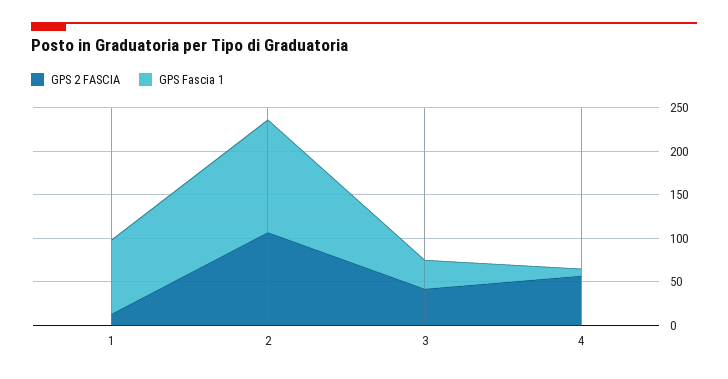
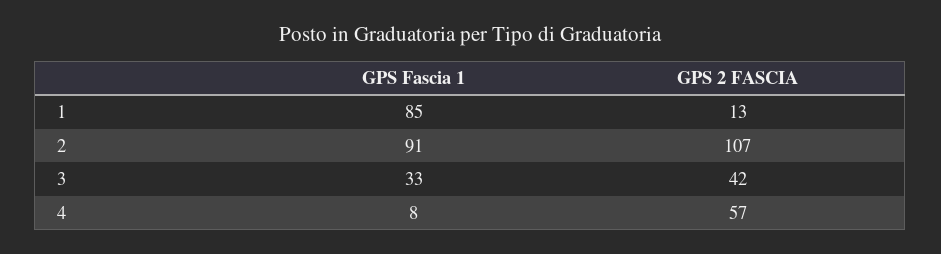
  {
    "GPS 2 FASCIA": {
      "1": 13,
      "2": 107,
      "3": 42,
      "4": 57
    },
    "GPS Fascia 1": {
      "1": 85,
-     "2": 130,
+     "2": 91,
      "3": 33,
      "4": 8
    }
  }

